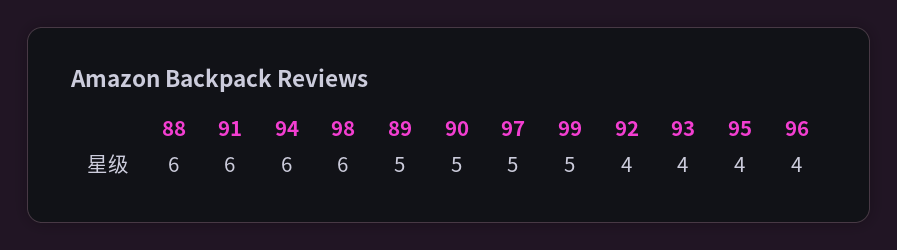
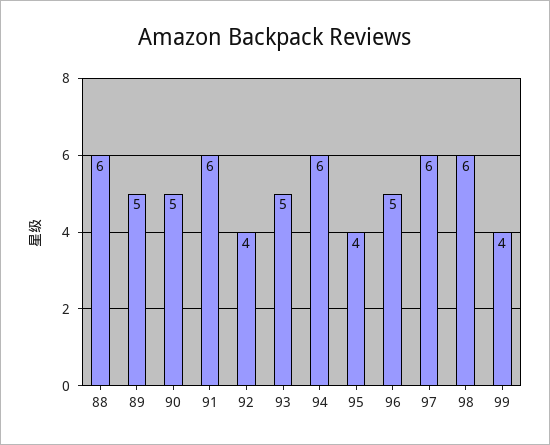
  {
    "88": 6,
    "91": 6,
    "94": 6,
    "98": 6,
    "89": 5,
    "90": 5,
-   "97": 5,
+   "97": 6,
-   "99": 5,
+   "99": 4,
    "92": 4,
-   "93": 4,
+   "93": 5,
    "95": 4,
-   "96": 4
+   "96": 5
  }

